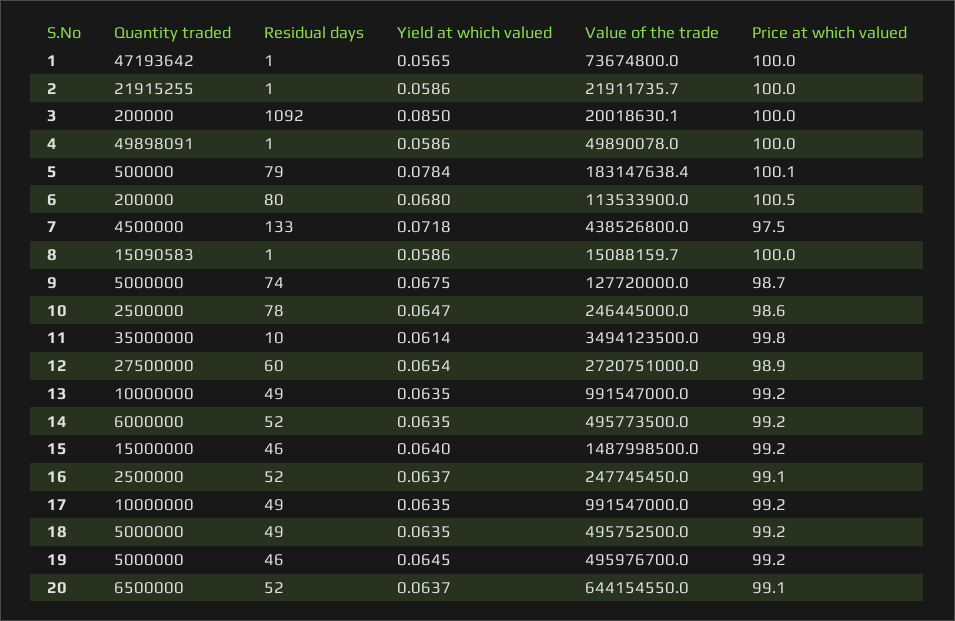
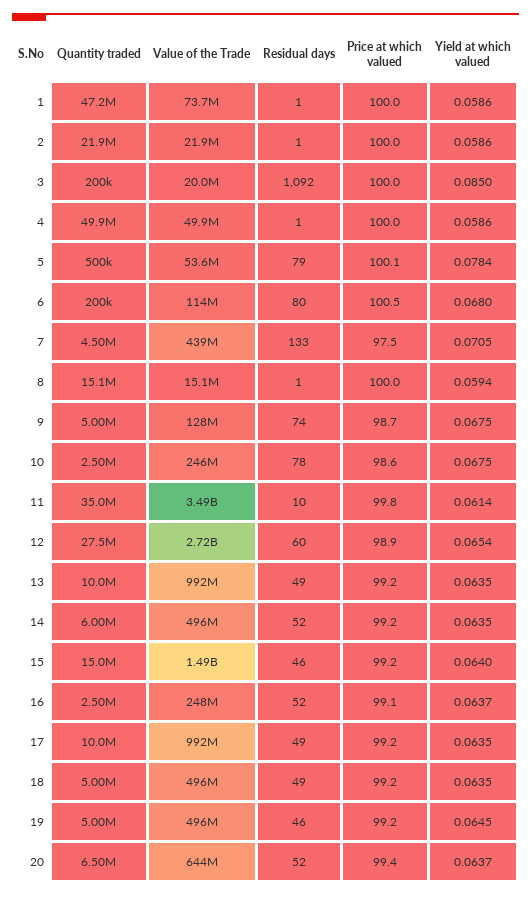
  {
    "Quantity traded": {
      "1": 47193642,
      "2": 21915255,
      "3": 200000,
      "4": 49898091,
      "5": 500000,
      "6": 200000,
      "7": 4500000,
      "8": 15090583,
      "9": 5000000,
      "10": 2500000,
      "11": 35000000,
      "12": 27500000,
      "13": 10000000,
      "14": 6000000,
      "15": 15000000,
      "16": 2500000,
      "17": 10000000,
      "18": 5000000,
      "19": 5000000,
      "20": 6500000
    },
    "Residual days": {
      "1": 1,
      "2": 1,
      "3": 1092,
      "4": 1,
      "5": 79,
      "6": 80,
      "7": 133,
      "8": 1,
      "9": 74,
      "10": 78,
      "11": 10,
      "12": 60,
      "13": 49,
      "14": 52,
      "15": 46,
      "16": 52,
      "17": 49,
      "18": 49,
      "19": 46,
      "20": 52
    },
    "Yield at which valued": {
-     "1": 0.0565,
+     "1": 0.0586,
      "2": 0.0586,
      "3": 0.085,
      "4": 0.0586,
      "5": 0.0784,
      "6": 0.068,
-     "7": 0.0718,
+     "7": 0.0705,
-     "8": 0.0586,
+     "8": 0.0594,
      "9": 0.0675,
-     "10": 0.0647,
+     "10": 0.0675,
      "11": 0.0614,
      "12": 0.0654,
      "13": 0.0635,
      "14": 0.0635,
      "15": 0.064,
      "16": 0.0637,
      "17": 0.0635,
      "18": 0.0635,
      "19": 0.0645,
      "20": 0.0637
    },
    "Value of the trade": {
      "1": 73674800,
      "2": 21911735.7,
      "3": 20018630.1,
      "4": 49890078,
-     "5": 183147638.4,
+     "5": 53600000,
      "6": 113533900,
      "7": 438526800,
      "8": 15088159.7,
      "9": 127720000,
      "10": 246445000,
      "11": 3494123500,
      "12": 2720751000,
      "13": 991547000,
      "14": 495773500,
      "15": 1487998500,
      "16": 247745450,
      "17": 991547000,
      "18": 495752500,
      "19": 495976700,
      "20": 644154550
    },
    "Price at which valued": {
      "1": 100,
      "2": 100,
      "3": 100,
      "4": 100,
      "5": 100.1,
      "6": 100.5,
      "7": 97.5,
      "8": 100,
      "9": 98.7,
      "10": 98.6,
      "11": 99.8,
      "12": 98.9,
      "13": 99.2,
      "14": 99.2,
      "15": 99.2,
      "16": 99.1,
      "17": 99.2,
      "18": 99.2,
      "19": 99.2,
-     "20": 99.1
+     "20": 99.4
    }
  }

